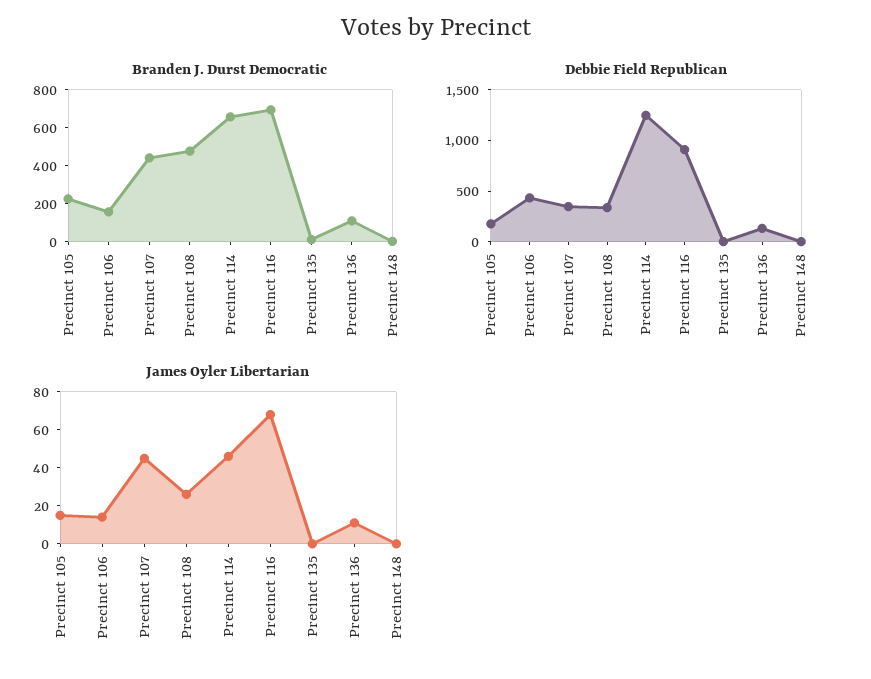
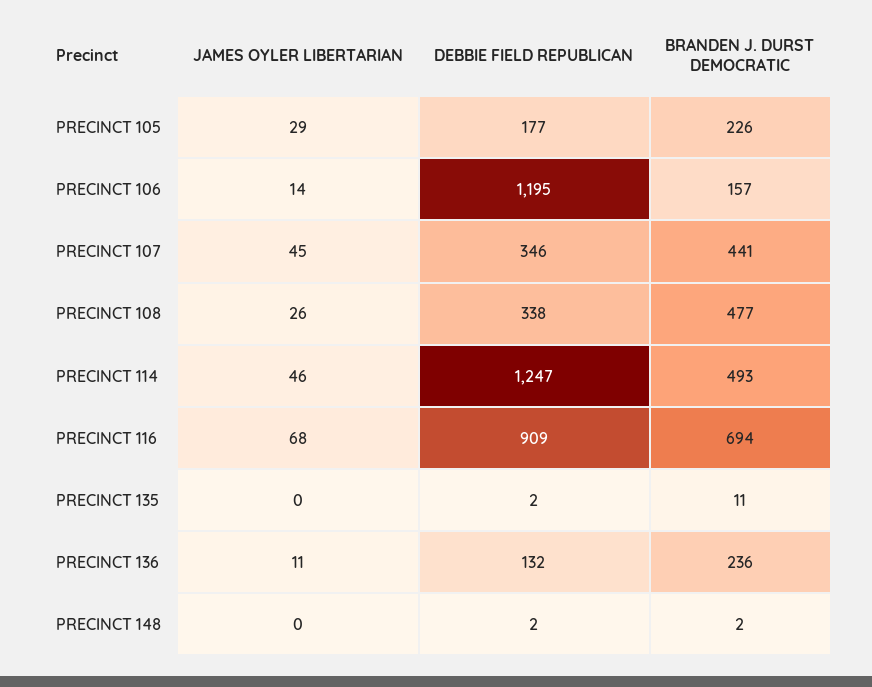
  {
    "Branden J. Durst Democratic": {
      "Precinct 105": 226,
      "Precinct 106": 157,
      "Precinct 107": 441,
      "Precinct 108": 477,
-     "Precinct 114": 650,
+     "Precinct 114": 493,
      "Precinct 116": 694,
      "Precinct 135": 11,
-     "Precinct 136": 100,
+     "Precinct 136": 236,
      "Precinct 148": 2
    },
    "Debbie Field Republican": {
      "Precinct 105": 177,
-     "Precinct 106": 400,
+     "Precinct 106": 1195,
      "Precinct 107": 346,
      "Precinct 108": 338,
      "Precinct 114": 1247,
      "Precinct 116": 909,
      "Precinct 135": 2,
      "Precinct 136": 132,
      "Precinct 148": 2
    },
    "James Oyler Libertarian": {
-     "Precinct 105": 15,
+     "Precinct 105": 29,
      "Precinct 106": 14,
      "Precinct 107": 45,
      "Precinct 108": 26,
      "Precinct 114": 46,
      "Precinct 116": 68,
      "Precinct 135": 0,
      "Precinct 136": 11,
      "Precinct 148": 0
    }
  }

